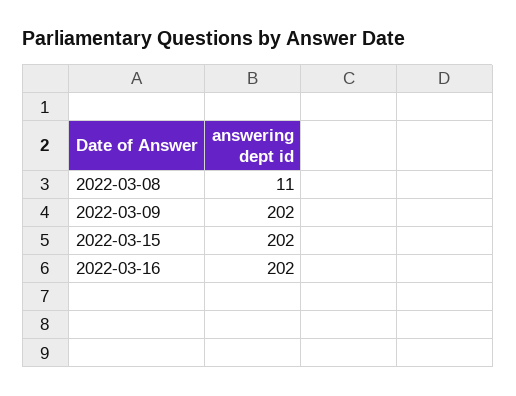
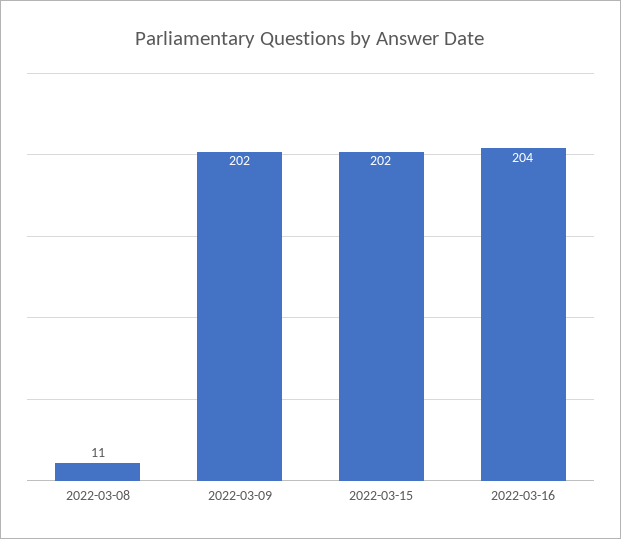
  {
    "2022-03-08": 11,
    "2022-03-09": 202,
    "2022-03-15": 202,
-   "2022-03-16": 202
+   "2022-03-16": 204
  }

